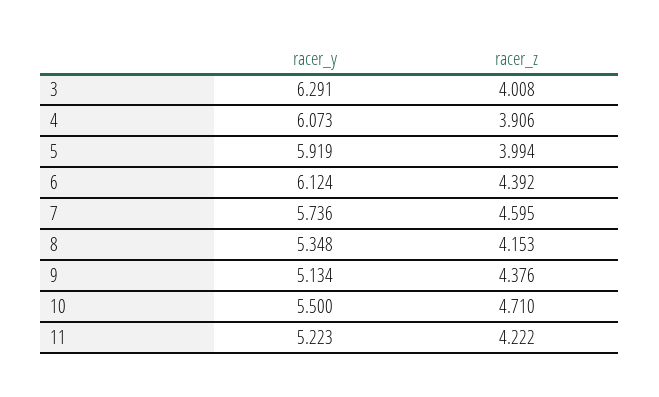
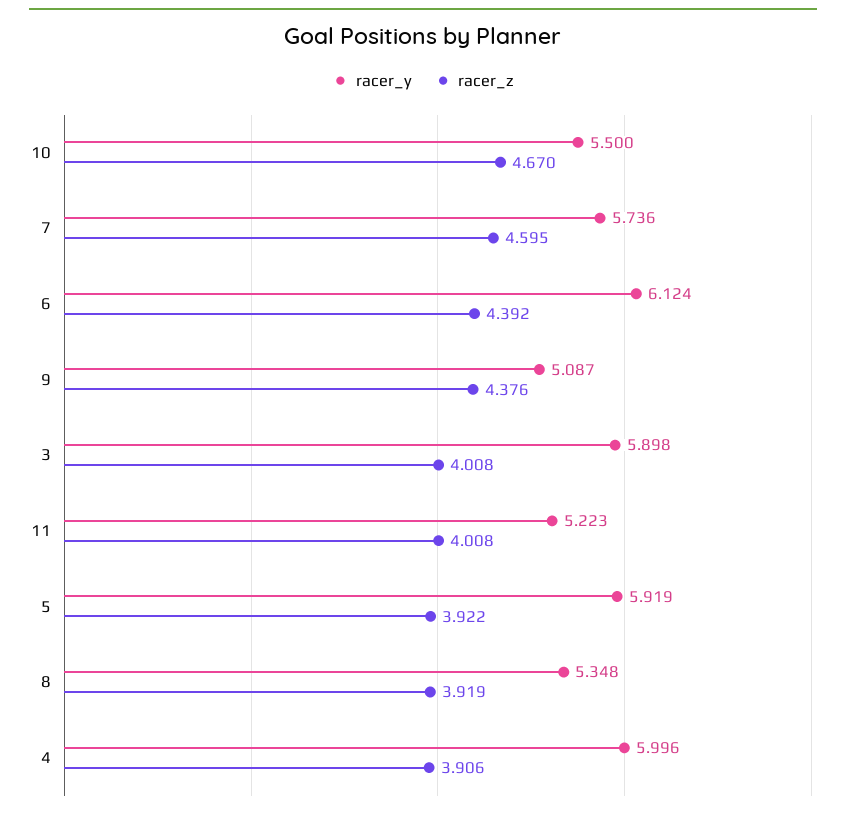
  {
    "racer_y": {
-     "3": 6.291,
+     "3": 5.898,
-     "4": 6.073,
+     "4": 5.996,
      "5": 5.919,
      "6": 6.124,
      "7": 5.736,
      "8": 5.348,
-     "9": 5.134,
+     "9": 5.087,
      "10": 5.5,
      "11": 5.223
    },
    "racer_z": {
      "3": 4.008,
      "4": 3.906,
-     "5": 3.994,
+     "5": 3.922,
      "6": 4.392,
      "7": 4.595,
-     "8": 4.153,
+     "8": 3.919,
      "9": 4.376,
-     "10": 4.71,
+     "10": 4.67,
-     "11": 4.222
+     "11": 4.008
    }
  }

